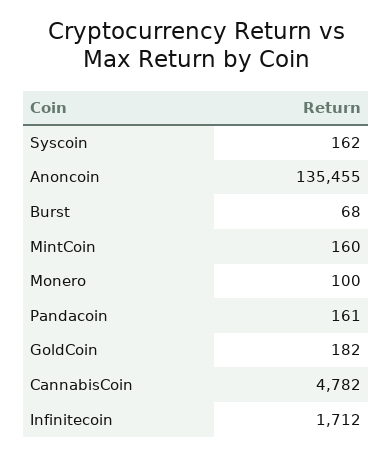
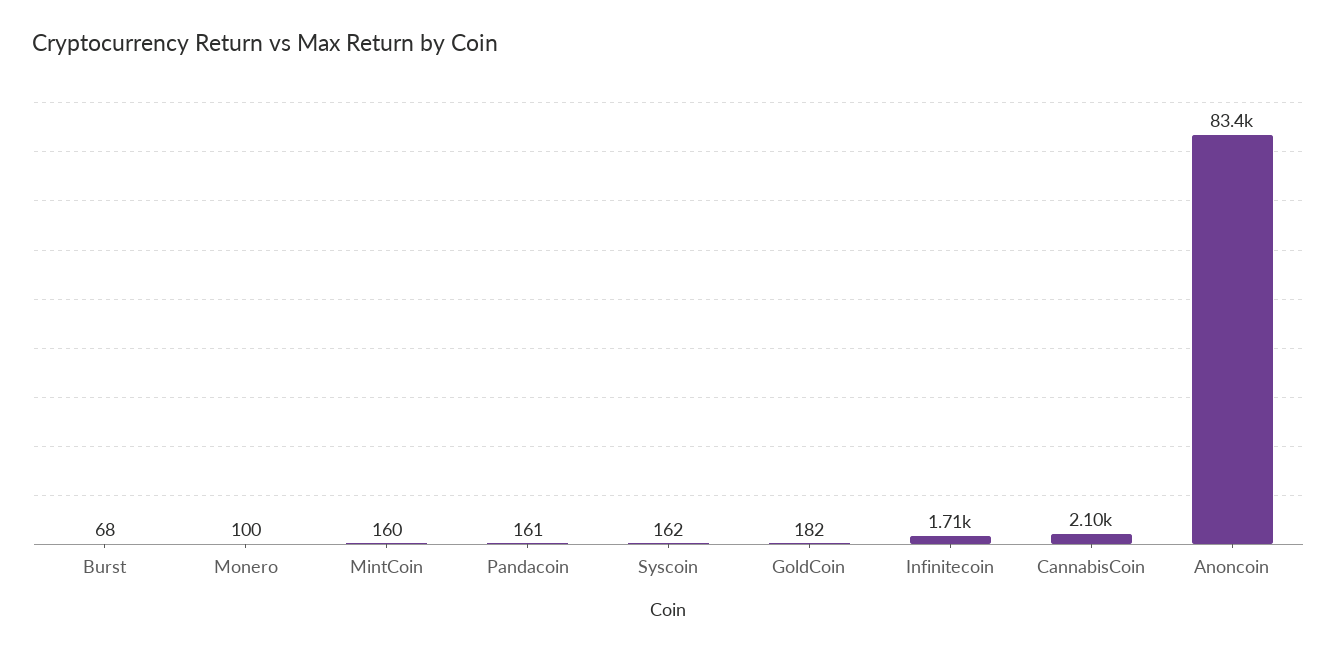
  {
    "Syscoin": 162,
-   "Anoncoin": 135455,
+   "Anoncoin": 83400,
    "Burst": 68,
    "MintCoin": 160,
    "Monero": 100,
    "Pandacoin": 161,
    "GoldCoin": 182,
-   "CannabisCoin": 4782,
+   "CannabisCoin": 2100,
    "Infinitecoin": 1712
  }

